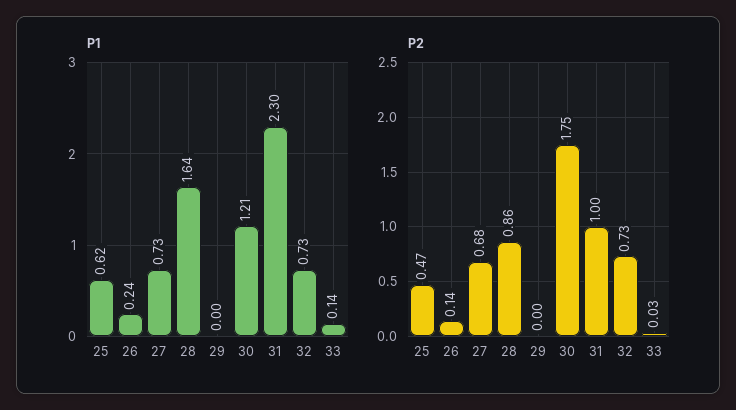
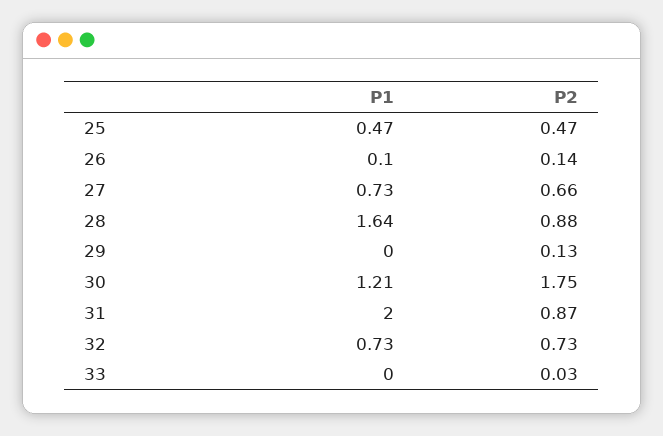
  {
    "P1": {
-     "25": 0.62,
+     "25": 0.47,
-     "26": 0.24,
+     "26": 0.1,
      "27": 0.73,
      "28": 1.64,
      "29": 0,
      "30": 1.21,
-     "31": 2.3,
+     "31": 2,
      "32": 0.73,
-     "33": 0.14
+     "33": 0
    },
    "P2": {
      "25": 0.47,
      "26": 0.14,
-     "27": 0.68,
+     "27": 0.66,
-     "28": 0.86,
+     "28": 0.88,
-     "29": 0,
+     "29": 0.13,
      "30": 1.75,
-     "31": 1,
+     "31": 0.87,
      "32": 0.73,
      "33": 0.03
    }
  }

